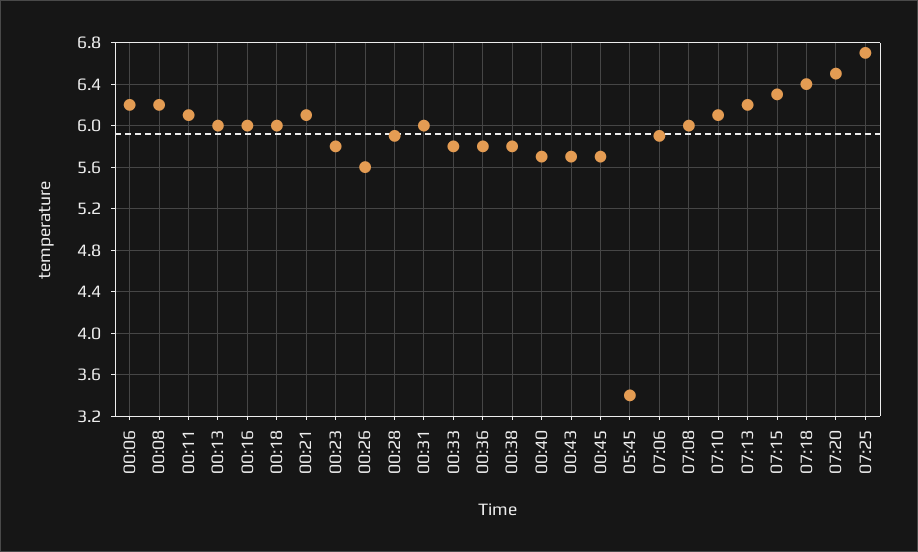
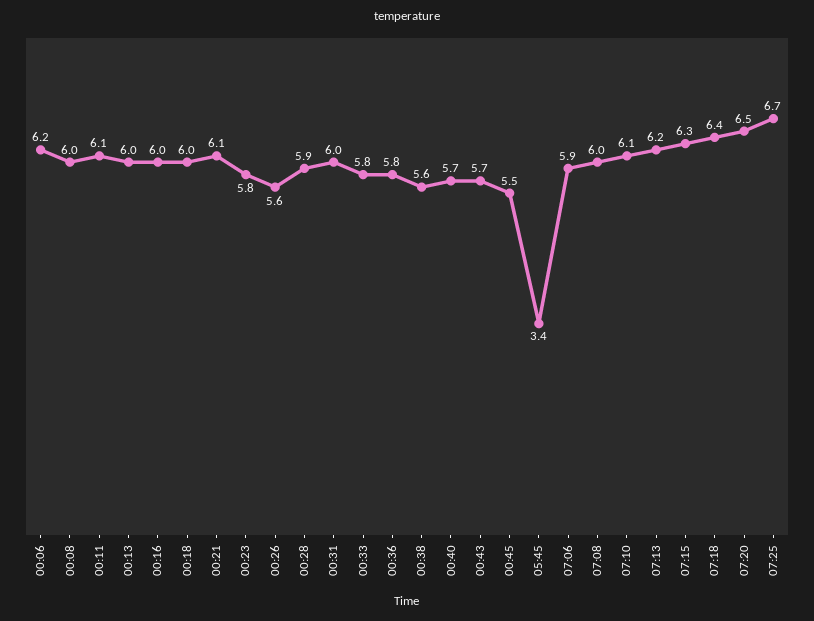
  {
    "00:06": 6.2,
-   "00:08": 6.2,
+   "00:08": 6,
    "00:11": 6.1,
    "00:13": 6,
    "00:16": 6,
    "00:18": 6,
    "00:21": 6.1,
    "00:23": 5.8,
    "00:26": 5.6,
    "00:28": 5.9,
    "00:31": 6,
    "00:33": 5.8,
    "00:36": 5.8,
-   "00:38": 5.8,
+   "00:38": 5.6,
    "00:40": 5.7,
    "00:43": 5.7,
-   "00:45": 5.7,
+   "00:45": 5.5,
    "05:45": 3.4,
    "07:06": 5.9,
    "07:08": 6,
    "07:10": 6.1,
    "07:13": 6.2,
    "07:15": 6.3,
    "07:18": 6.4,
    "07:20": 6.5,
    "07:25": 6.7
  }

